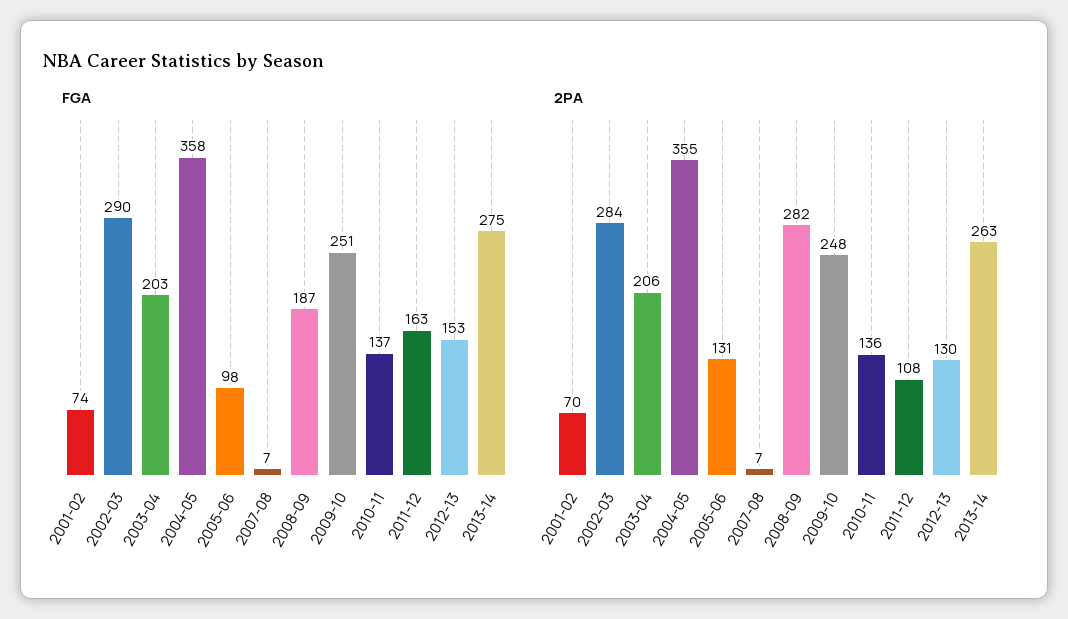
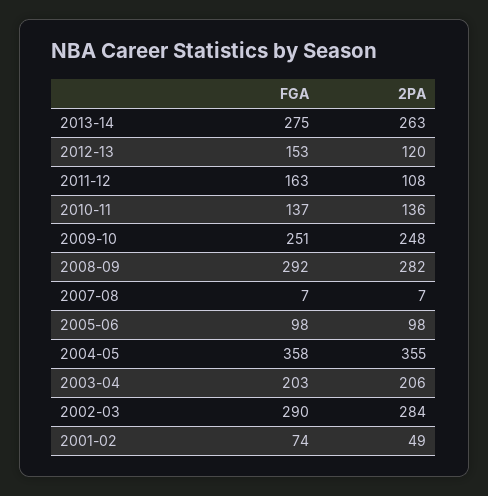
  {
    "FGA": {
      "2001-02": 74,
      "2002-03": 290,
      "2003-04": 203,
      "2004-05": 358,
      "2005-06": 98,
      "2007-08": 7,
-     "2008-09": 187,
+     "2008-09": 292,
      "2009-10": 251,
      "2010-11": 137,
      "2011-12": 163,
      "2012-13": 153,
      "2013-14": 275
    },
    "2PA": {
-     "2001-02": 70,
+     "2001-02": 49,
      "2002-03": 284,
      "2003-04": 206,
      "2004-05": 355,
-     "2005-06": 131,
+     "2005-06": 98,
      "2007-08": 7,
      "2008-09": 282,
      "2009-10": 248,
      "2010-11": 136,
      "2011-12": 108,
-     "2012-13": 130,
+     "2012-13": 120,
      "2013-14": 263
    }
  }

